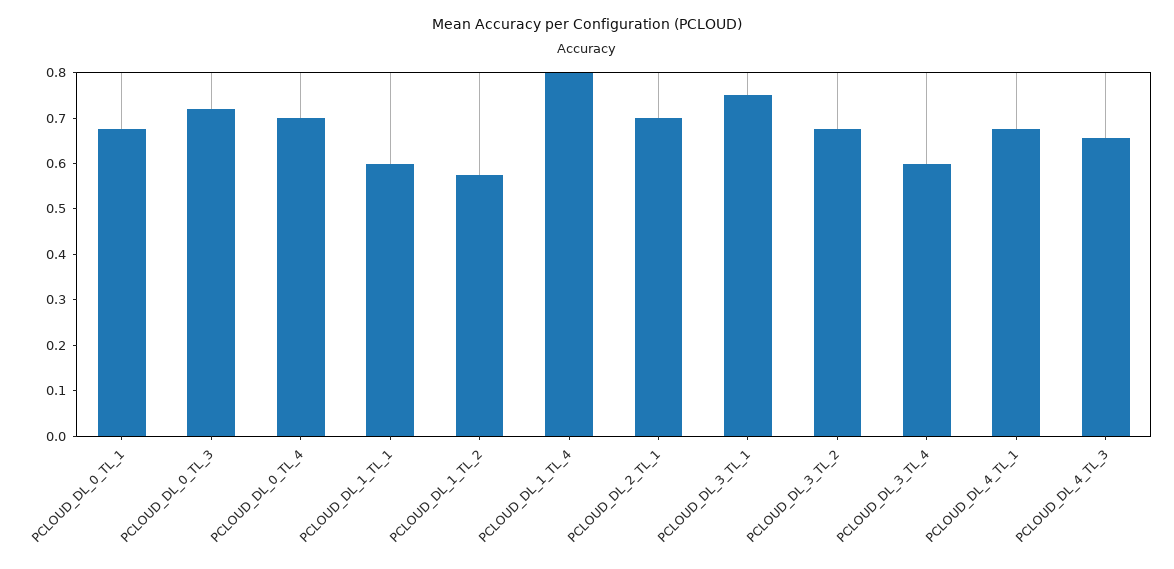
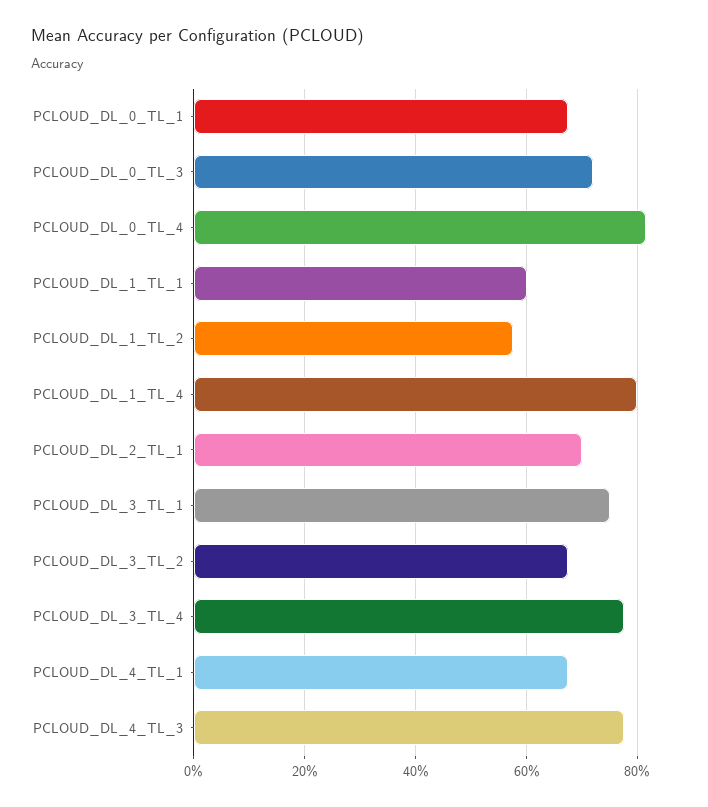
  {
    "PCLOUD_DL_0_TL_1": 0.68,
    "PCLOUD_DL_0_TL_3": 0.72,
-   "PCLOUD_DL_0_TL_4": 0.7,
+   "PCLOUD_DL_0_TL_4": 0.82,
    "PCLOUD_DL_1_TL_1": 0.6,
    "PCLOUD_DL_1_TL_2": 0.58,
    "PCLOUD_DL_1_TL_4": 0.8,
    "PCLOUD_DL_2_TL_1": 0.7,
    "PCLOUD_DL_3_TL_1": 0.76,
    "PCLOUD_DL_3_TL_2": 0.68,
-   "PCLOUD_DL_3_TL_4": 0.6,
+   "PCLOUD_DL_3_TL_4": 0.78,
    "PCLOUD_DL_4_TL_1": 0.68,
-   "PCLOUD_DL_4_TL_3": 0.66
+   "PCLOUD_DL_4_TL_3": 0.78
  }

